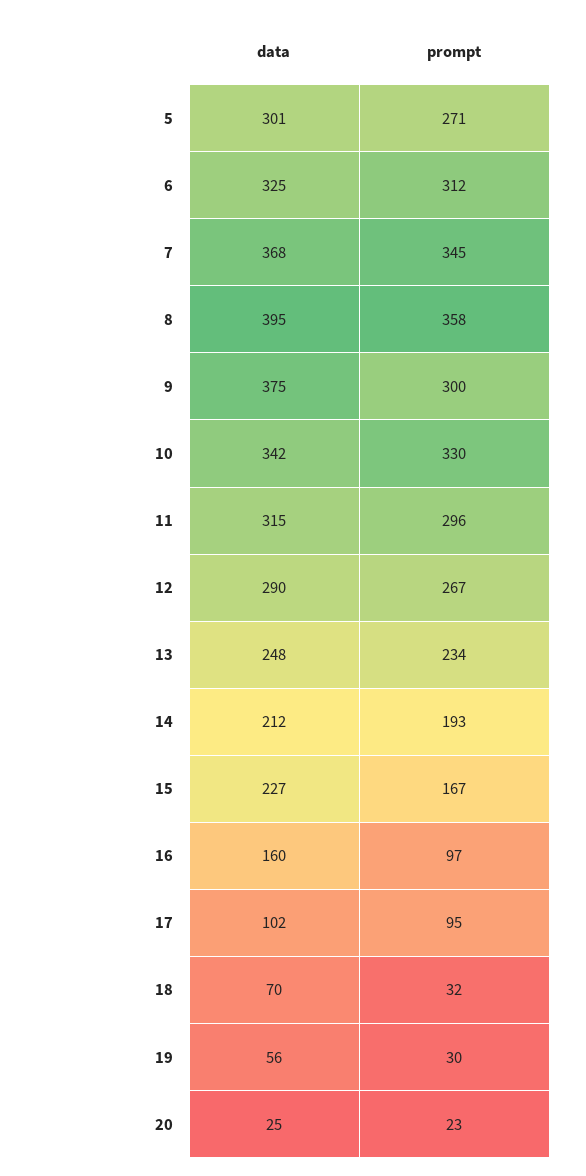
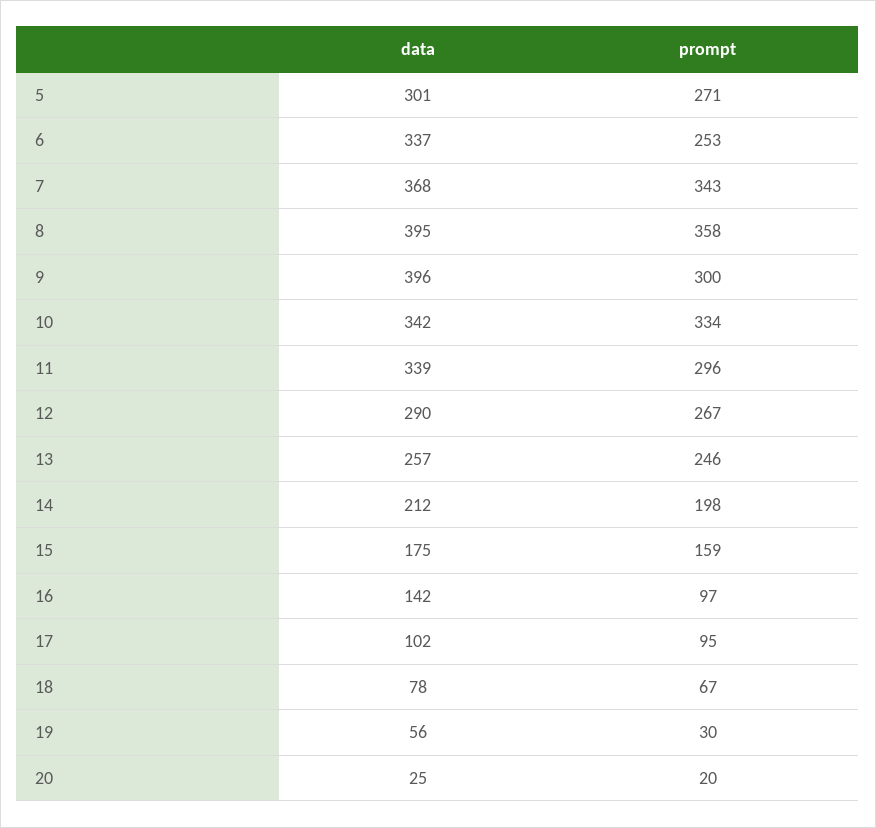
  {
    "data": {
      "5": 301,
-     "6": 325,
+     "6": 337,
      "7": 368,
      "8": 395,
-     "9": 375,
+     "9": 396,
      "10": 342,
-     "11": 315,
+     "11": 339,
      "12": 290,
-     "13": 248,
+     "13": 257,
      "14": 212,
-     "15": 227,
+     "15": 175,
-     "16": 160,
+     "16": 142,
      "17": 102,
-     "18": 70,
+     "18": 78,
      "19": 56,
      "20": 25
    },
    "prompt": {
      "5": 271,
-     "6": 312,
+     "6": 253,
-     "7": 345,
+     "7": 343,
      "8": 358,
      "9": 300,
-     "10": 330,
+     "10": 334,
      "11": 296,
      "12": 267,
-     "13": 234,
+     "13": 246,
-     "14": 193,
+     "14": 198,
-     "15": 167,
+     "15": 159,
      "16": 97,
      "17": 95,
-     "18": 32,
+     "18": 67,
      "19": 30,
-     "20": 23
+     "20": 20
    }
  }

